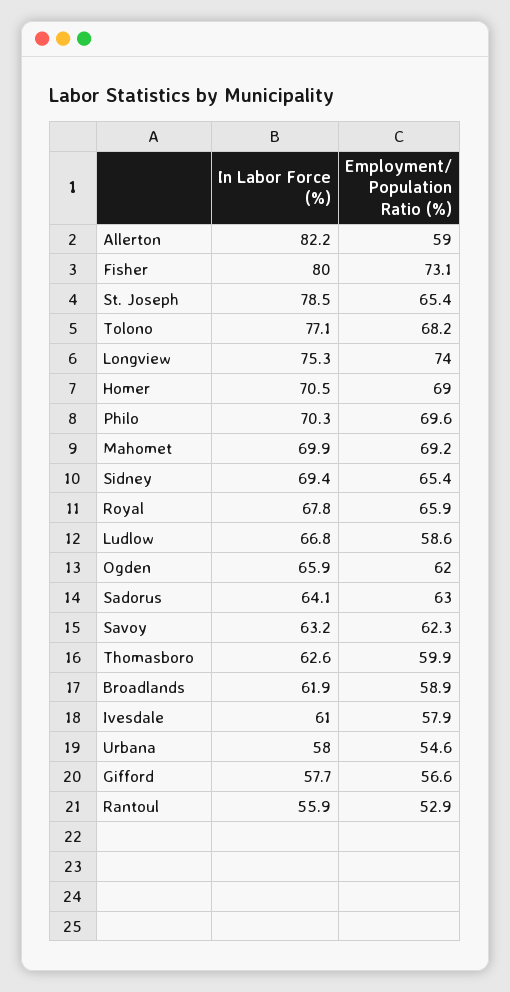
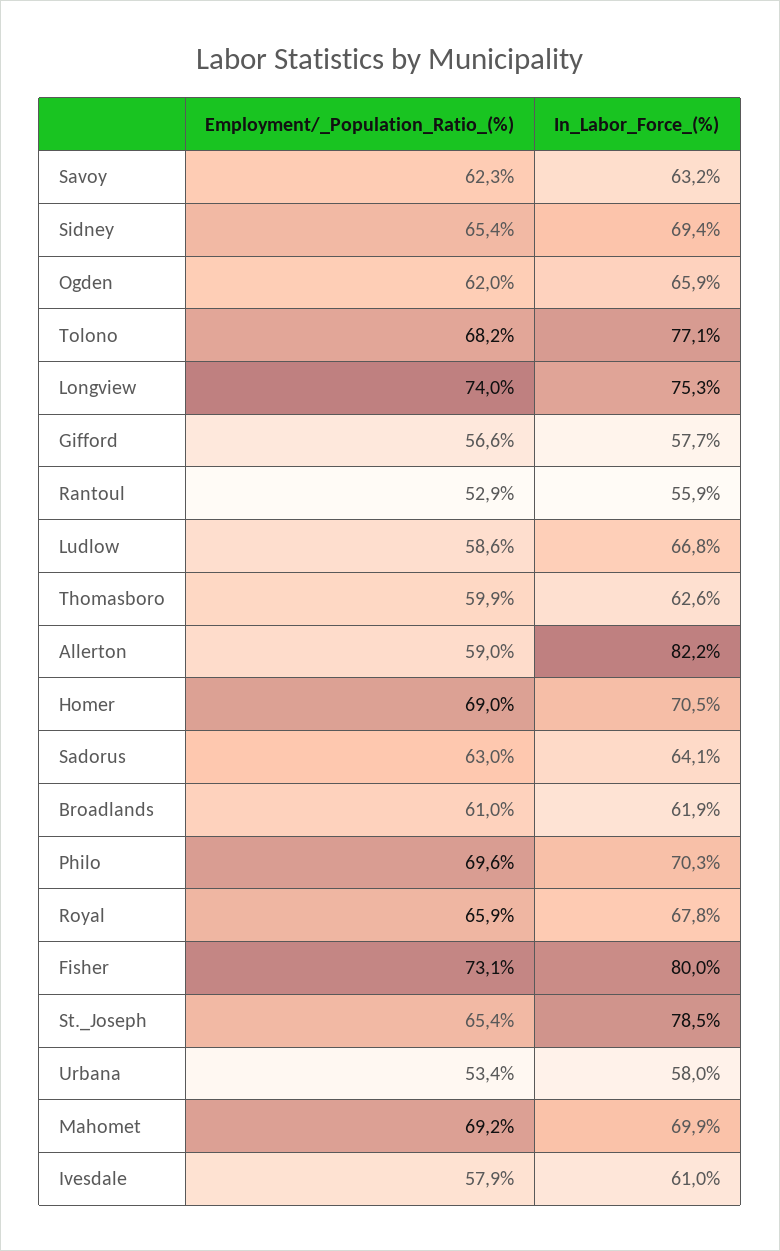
  {
    "In Labor Force (%)": {
      "Allerton": 82.2,
      "Fisher": 80,
      "St. Joseph": 78.5,
      "Tolono": 77.1,
      "Longview": 75.3,
      "Homer": 70.5,
      "Philo": 70.3,
      "Mahomet": 69.9,
      "Sidney": 69.4,
      "Royal": 67.8,
      "Ludlow": 66.8,
      "Ogden": 65.9,
      "Sadorus": 64.1,
      "Savoy": 63.2,
      "Thomasboro": 62.6,
      "Broadlands": 61.9,
      "Ivesdale": 61,
      "Urbana": 58,
      "Gifford": 57.7,
      "Rantoul": 55.9
    },
    "Employment/ Population Ratio (%)": {
      "Allerton": 59,
      "Fisher": 73.1,
      "St. Joseph": 65.4,
      "Tolono": 68.2,
      "Longview": 74,
      "Homer": 69,
      "Philo": 69.6,
      "Mahomet": 69.2,
      "Sidney": 65.4,
      "Royal": 65.9,
      "Ludlow": 58.6,
      "Ogden": 62,
      "Sadorus": 63,
      "Savoy": 62.3,
      "Thomasboro": 59.9,
-     "Broadlands": 58.9,
+     "Broadlands": 61,
      "Ivesdale": 57.9,
-     "Urbana": 54.6,
+     "Urbana": 53.4,
      "Gifford": 56.6,
      "Rantoul": 52.9
    }
  }

